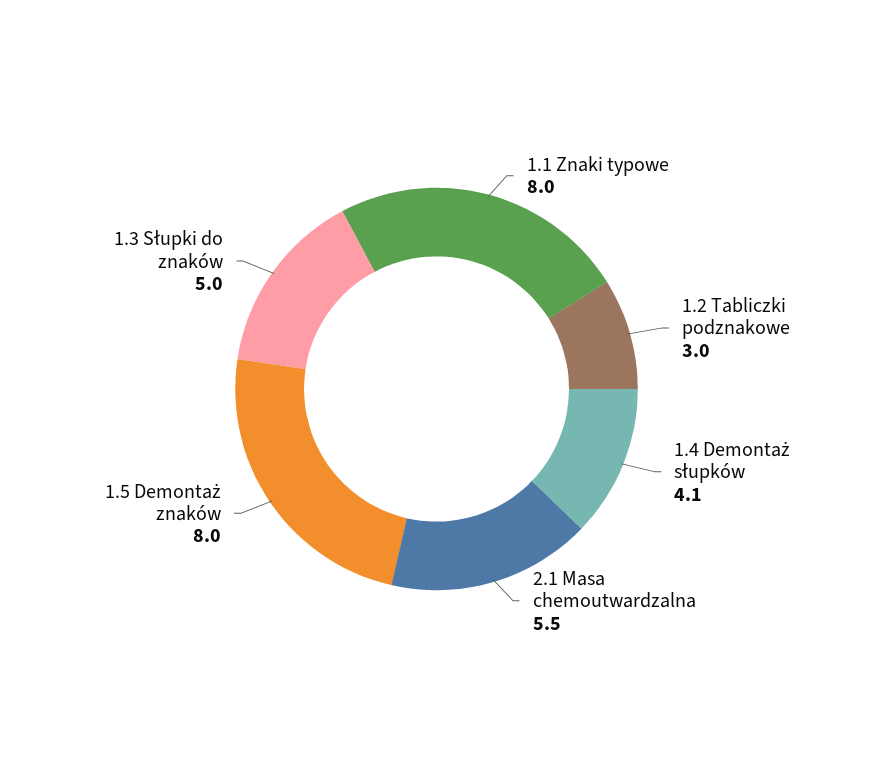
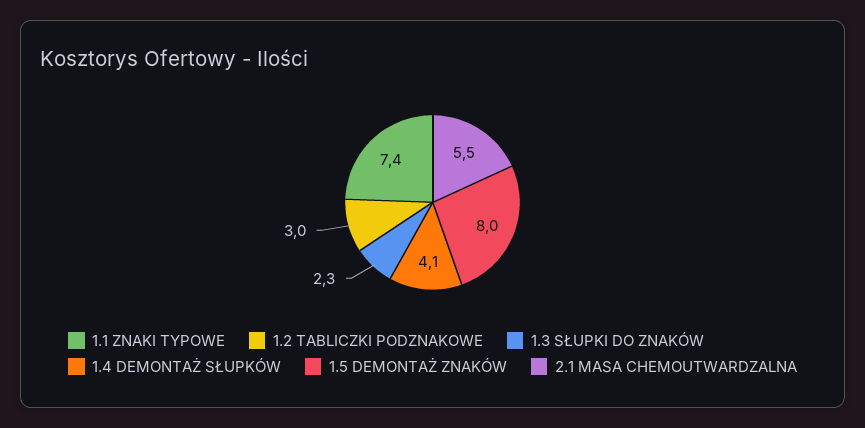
  {
-   "1.1 Znaki typowe": 8,
+   "1.1 Znaki typowe": 7.4,
    "1.2 Tabliczki podznakowe": 3,
    "1.4 Demontaż słupków": 4.1,
    "2.1 Masa chemoutwardzalna": 5.5,
    "1.5 Demontaż znaków": 8,
-   "1.3 Słupki do znaków": 5
+   "1.3 Słupki do znaków": 2.3
  }

